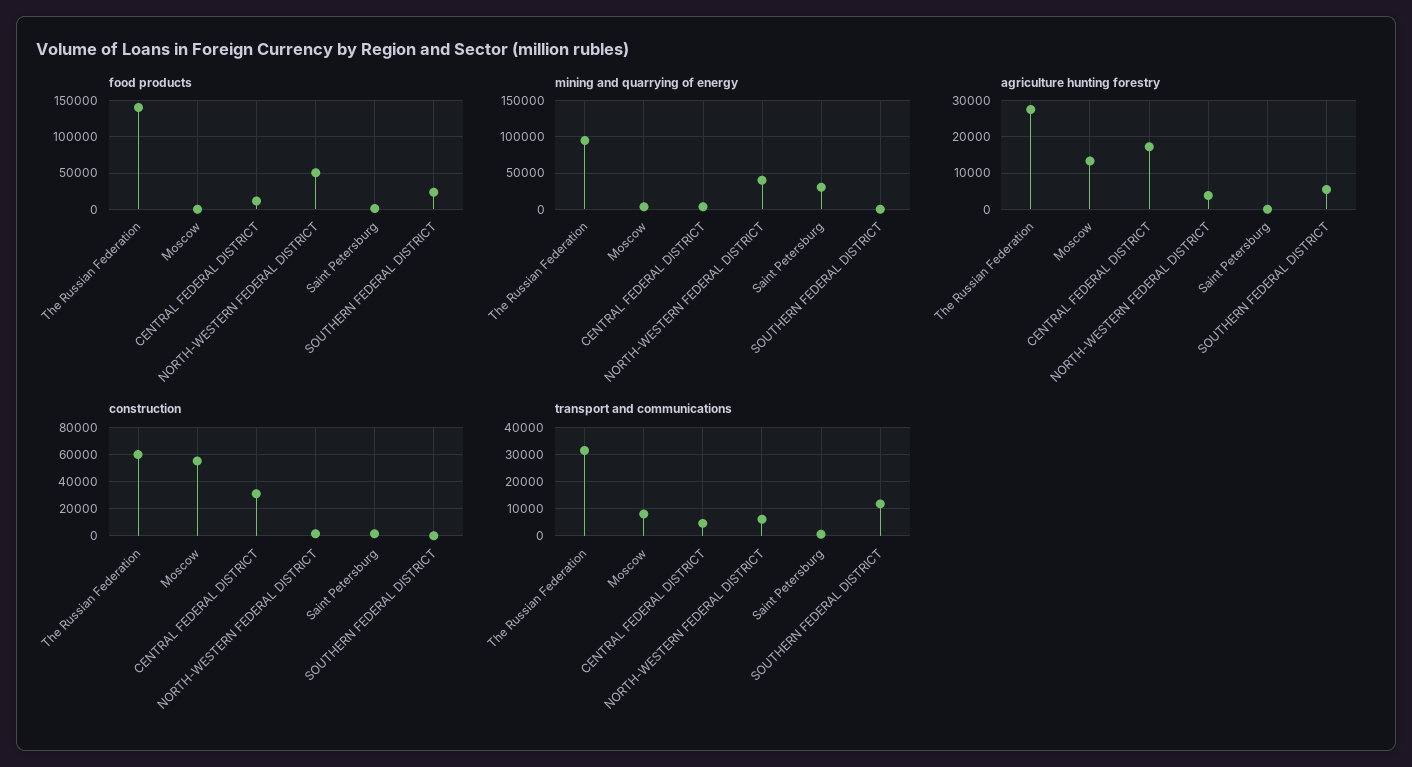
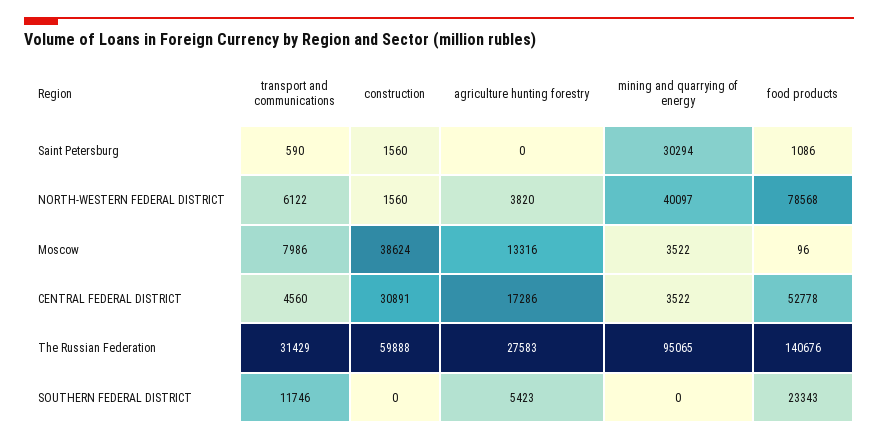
  {
    "food products": {
      "The Russian Federation": 140676,
      "Moscow": 96,
-     "CENTRAL FEDERAL DISTRICT": 10000,
+     "CENTRAL FEDERAL DISTRICT": 52778,
-     "NORTH-WESTERN FEDERAL DISTRICT": 50000,
+     "NORTH-WESTERN FEDERAL DISTRICT": 78568,
      "Saint Petersburg": 1086,
      "SOUTHERN FEDERAL DISTRICT": 23343
    },
    "mining and quarrying of energy": {
      "The Russian Federation": 95065,
      "Moscow": 3522,
      "CENTRAL FEDERAL DISTRICT": 3522,
      "NORTH-WESTERN FEDERAL DISTRICT": 40097,
      "Saint Petersburg": 30294,
      "SOUTHERN FEDERAL DISTRICT": 0
    },
    "agriculture hunting forestry": {
      "The Russian Federation": 27583,
      "Moscow": 13316,
      "CENTRAL FEDERAL DISTRICT": 17286,
      "NORTH-WESTERN FEDERAL DISTRICT": 3820,
      "Saint Petersburg": 0,
      "SOUTHERN FEDERAL DISTRICT": 5423
    },
    "construction": {
      "The Russian Federation": 59888,
-     "Moscow": 55000,
+     "Moscow": 38624,
      "CENTRAL FEDERAL DISTRICT": 30891,
      "NORTH-WESTERN FEDERAL DISTRICT": 1560,
      "Saint Petersburg": 1560,
      "SOUTHERN FEDERAL DISTRICT": 0
    },
    "transport and communications": {
      "The Russian Federation": 31429,
      "Moscow": 7986,
      "CENTRAL FEDERAL DISTRICT": 4560,
      "NORTH-WESTERN FEDERAL DISTRICT": 6122,
      "Saint Petersburg": 590,
      "SOUTHERN FEDERAL DISTRICT": 11746
    }
  }

